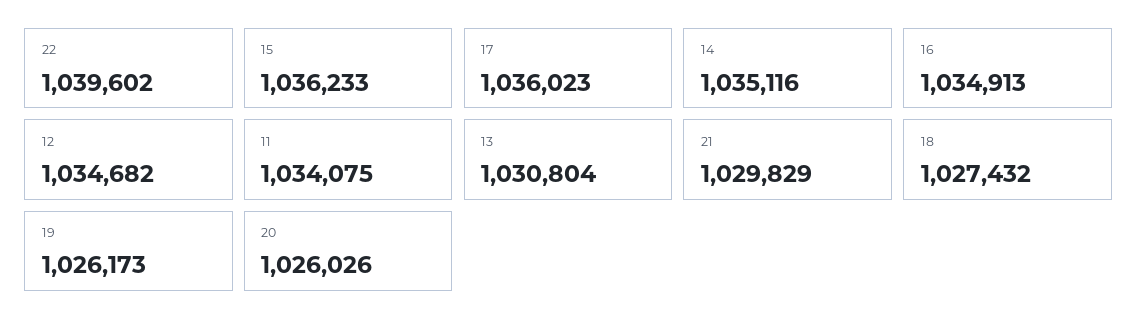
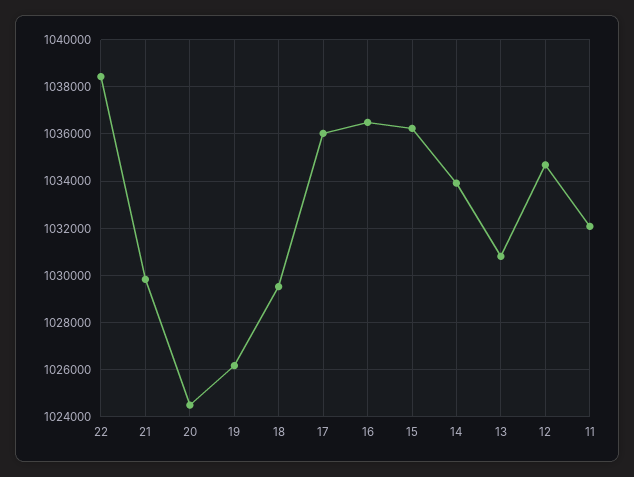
  {
-   "22": 1039602,
+   "22": 1038500,
    "15": 1036233,
    "17": 1036023,
-   "14": 1035116,
+   "14": 1034000,
-   "16": 1034913,
+   "16": 1036500,
    "12": 1034682,
-   "11": 1034075,
+   "11": 1032000,
    "13": 1030804,
    "21": 1029829,
-   "18": 1027432,
+   "18": 1029500,
    "19": 1026173,
-   "20": 1026026
+   "20": 1024500
  }

